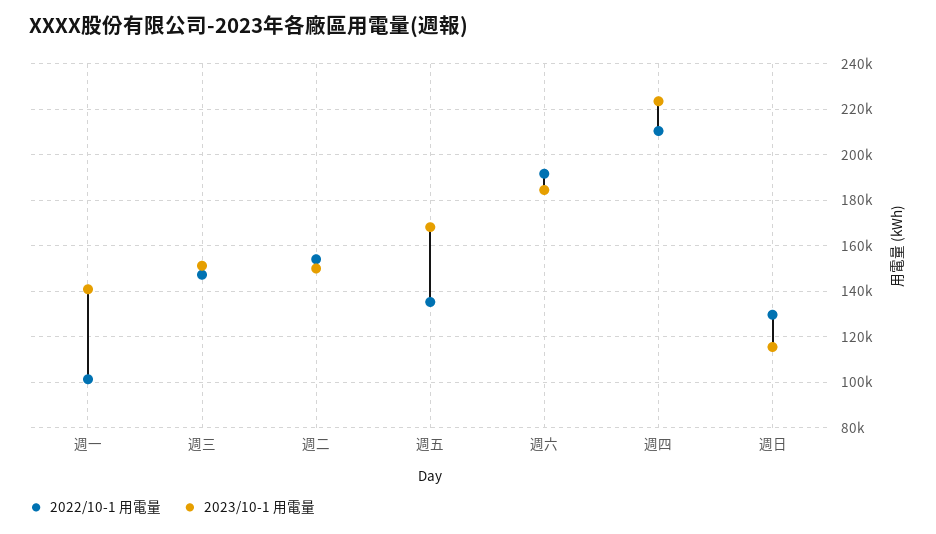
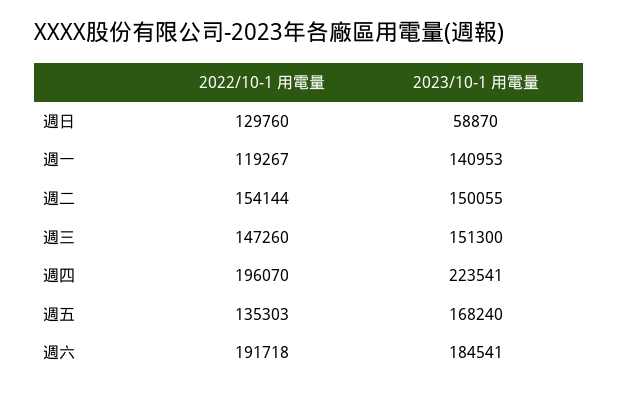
  {
    "2022/10-1 用電量": {
-     "週一": 100000,
+     "週一": 119267,
      "週三": 147260,
      "週二": 154144,
      "週五": 135303,
      "週六": 191718,
-     "週四": 210000,
+     "週四": 196070,
      "週日": 129760
    },
    "2023/10-1 用電量": {
      "週一": 140953,
      "週三": 151300,
      "週二": 150055,
      "週五": 168240,
      "週六": 184541,
      "週四": 223541,
-     "週日": 115000
+     "週日": 58870
    }
  }

